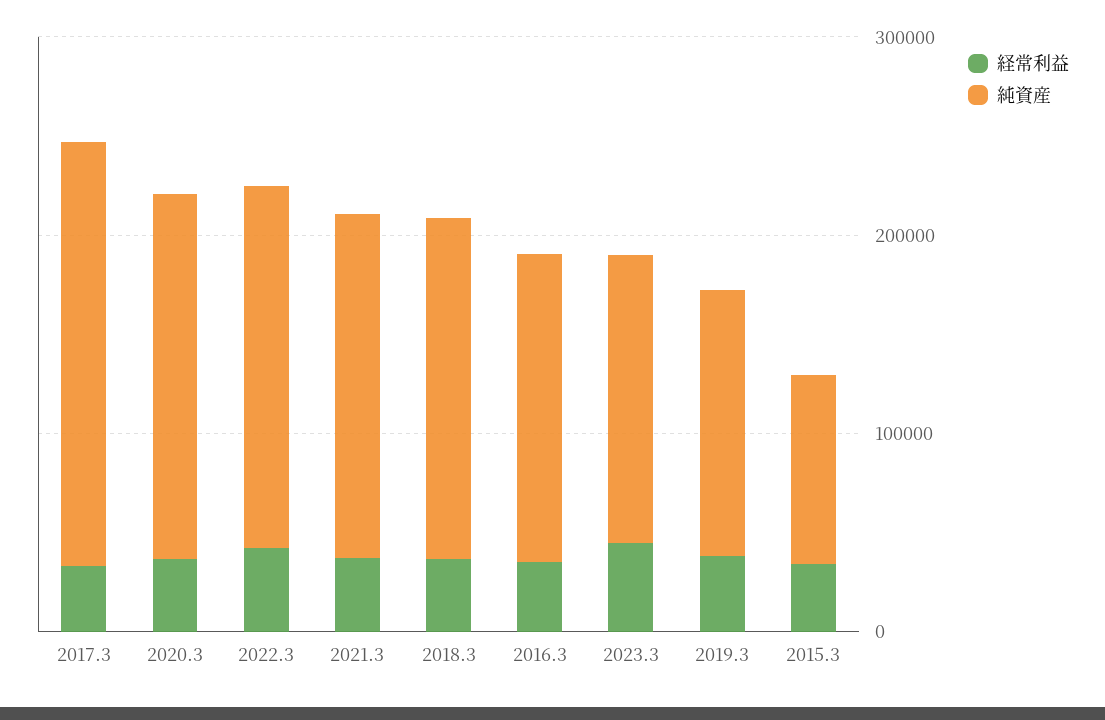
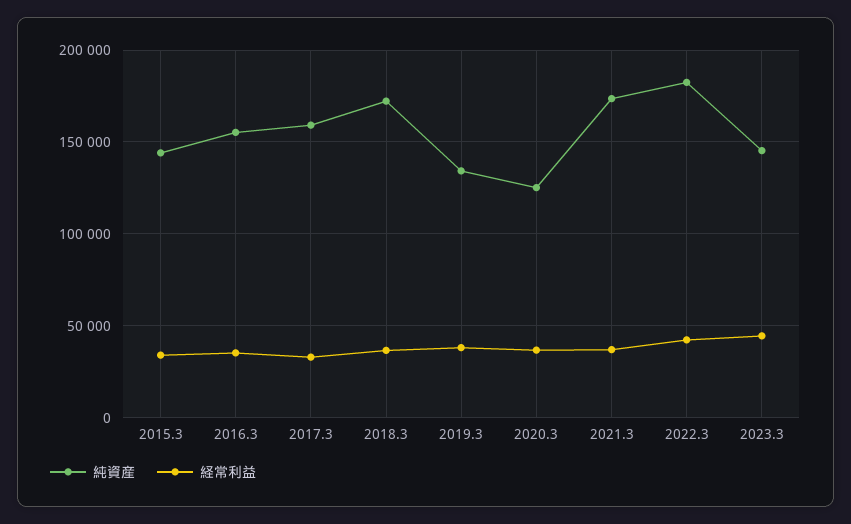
  {
    "経常利益": {
      "2017.3": 35000,
      "2020.3": 35000,
      "2022.3": 40000,
      "2021.3": 35000,
      "2018.3": 35000,
      "2016.3": 35000,
      "2023.3": 45000,
      "2019.3": 40000,
      "2015.3": 35000
    },
    "純資産": {
-     "2017.3": 220000,
+     "2017.3": 160000,
-     "2020.3": 180000,
+     "2020.3": 125000,
      "2022.3": 180000,
      "2021.3": 175000,
      "2018.3": 170000,
      "2016.3": 155000,
      "2023.3": 145000,
      "2019.3": 135000,
-     "2015.3": 100000
+     "2015.3": 145000
    }
  }

